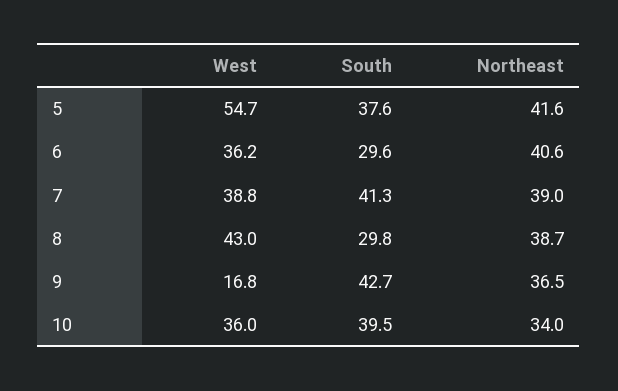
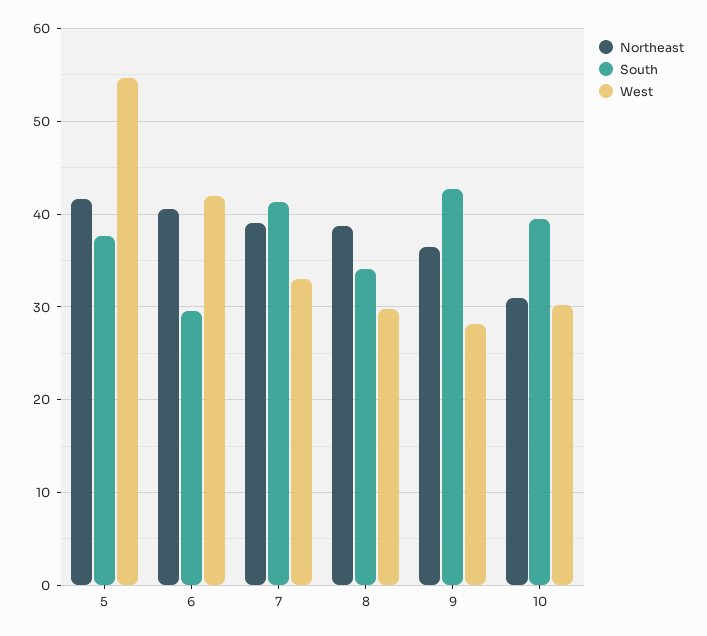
  {
    "West": {
      "5": 54.7,
-     "6": 36.2,
+     "6": 42,
-     "7": 38.8,
+     "7": 33,
-     "8": 43,
+     "8": 30,
-     "9": 16.8,
+     "9": 28,
-     "10": 36
+     "10": 30
    },
    "South": {
      "5": 37.6,
      "6": 29.6,
      "7": 41.3,
-     "8": 29.8,
+     "8": 34,
      "9": 42.7,
      "10": 39.5
    },
    "Northeast": {
      "5": 41.6,
      "6": 40.6,
      "7": 39,
      "8": 38.7,
      "9": 36.5,
-     "10": 34
+     "10": 31
    }
  }

